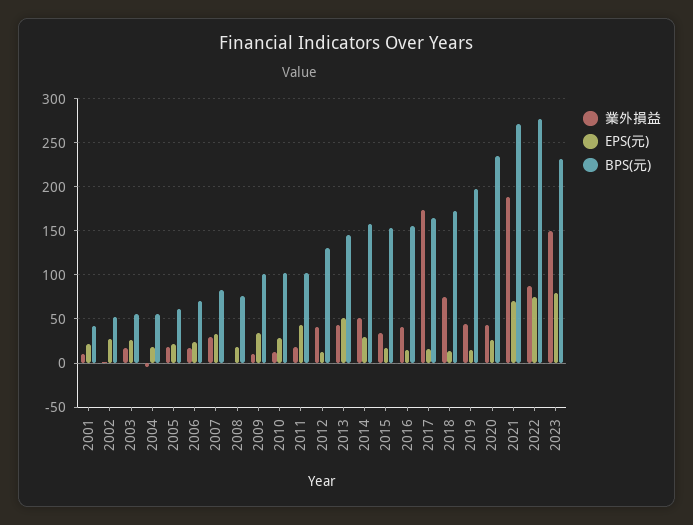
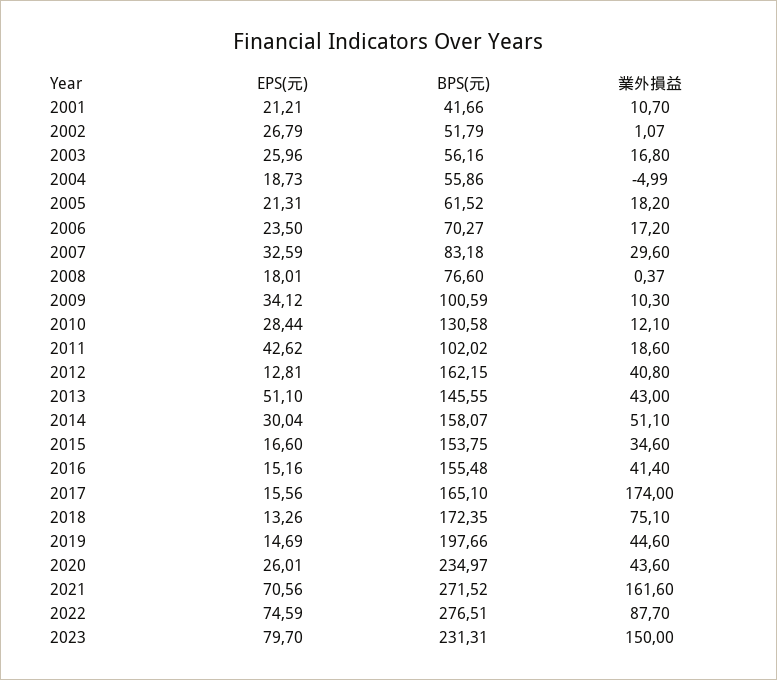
  {
    "業外損益": {
      "2001": 10.7,
      "2002": 1.07,
      "2003": 16.8,
      "2004": -4.99,
      "2005": 18.2,
      "2006": 17.2,
      "2007": 29.6,
      "2008": 0.37,
      "2009": 10.3,
      "2010": 12.1,
      "2011": 18.6,
      "2012": 40.8,
      "2013": 43,
      "2014": 51.1,
      "2015": 34.6,
      "2016": 41.4,
      "2017": 174,
      "2018": 75.1,
      "2019": 44.6,
      "2020": 43.6,
-     "2021": 190,
+     "2021": 161.6,
      "2022": 87.7,
      "2023": 150
    },
    "EPS(元)": {
      "2001": 21.21,
      "2002": 26.79,
      "2003": 25.96,
      "2004": 18.73,
      "2005": 21.31,
      "2006": 23.5,
      "2007": 32.59,
      "2008": 18.01,
      "2009": 34.12,
      "2010": 28.44,
      "2011": 42.62,
      "2012": 12.81,
      "2013": 51.1,
      "2014": 30.04,
      "2015": 16.6,
      "2016": 15.16,
      "2017": 15.56,
      "2018": 13.26,
      "2019": 14.69,
      "2020": 26.01,
      "2021": 70.56,
      "2022": 74.59,
      "2023": 79.7
    },
    "BPS(元)": {
      "2001": 41.66,
      "2002": 51.79,
      "2003": 56.16,
      "2004": 55.86,
      "2005": 61.52,
      "2006": 70.27,
      "2007": 83.18,
      "2008": 76.6,
      "2009": 100.59,
-     "2010": 100,
+     "2010": 130.58,
      "2011": 102.02,
-     "2012": 130,
+     "2012": 162.15,
      "2013": 145.55,
      "2014": 158.07,
      "2015": 153.75,
      "2016": 155.48,
      "2017": 165.1,
      "2018": 172.35,
      "2019": 197.66,
      "2020": 234.97,
      "2021": 271.52,
      "2022": 276.51,
      "2023": 231.31
    }
  }

